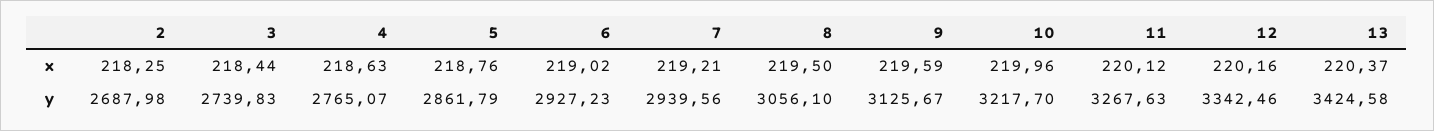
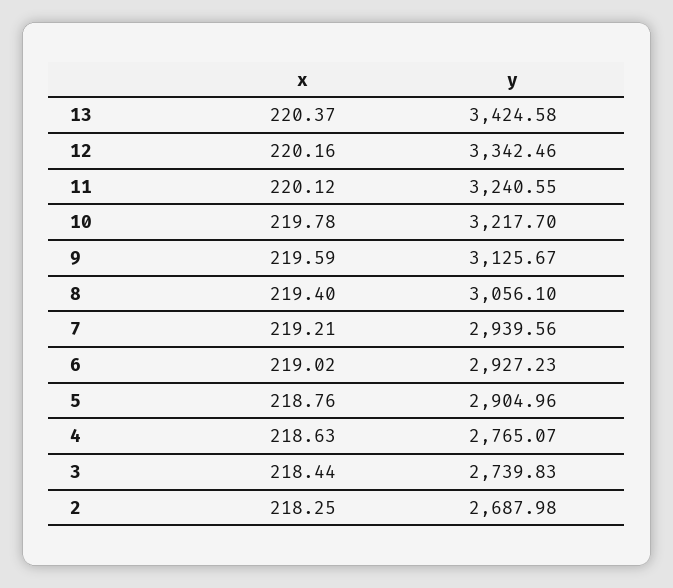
  {
    "2": {
      "x": 218.25,
      "y": 2687.98
    },
    "3": {
      "x": 218.44,
      "y": 2739.83
    },
    "4": {
      "x": 218.63,
      "y": 2765.07
    },
    "5": {
      "x": 218.76,
-     "y": 2861.79
+     "y": 2904.96
    },
    "6": {
      "x": 219.02,
      "y": 2927.23
    },
    "7": {
      "x": 219.21,
      "y": 2939.56
    },
    "8": {
-     "x": 219.5,
+     "x": 219.4,
      "y": 3056.1
    },
    "9": {
      "x": 219.59,
      "y": 3125.67
    },
    "10": {
-     "x": 219.96,
+     "x": 219.78,
      "y": 3217.7
    },
    "11": {
      "x": 220.12,
-     "y": 3267.63
+     "y": 3240.55
    },
    "12": {
      "x": 220.16,
      "y": 3342.46
    },
    "13": {
      "x": 220.37,
      "y": 3424.58
    }
  }

